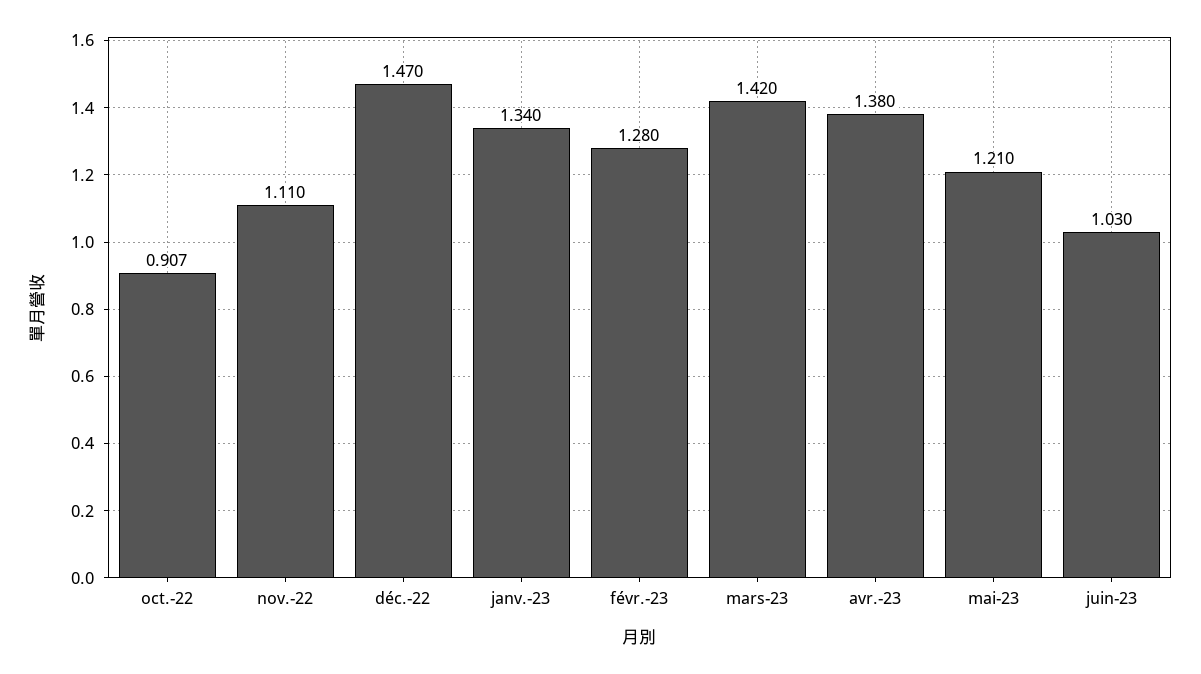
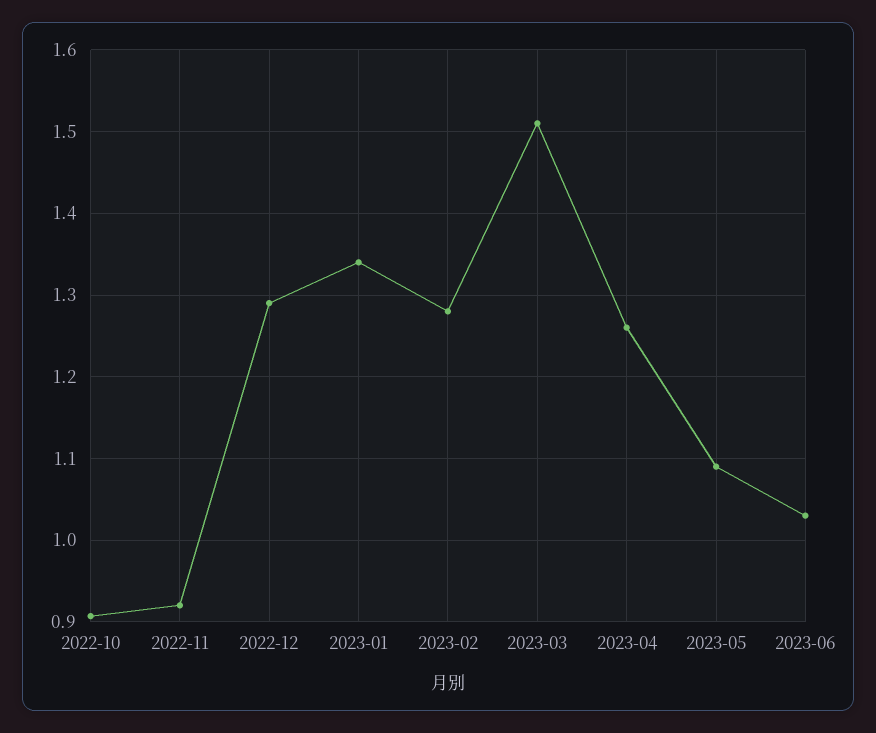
  {
    "oct.-22": 0.907,
-   "nov.-22": 1.11,
+   "nov.-22": 0.92,
-   "déc.-22": 1.47,
+   "déc.-22": 1.29,
    "janv.-23": 1.34,
    "févr.-23": 1.28,
-   "mars-23": 1.42,
+   "mars-23": 1.51,
-   "avr.-23": 1.38,
+   "avr.-23": 1.26,
-   "mai-23": 1.21,
+   "mai-23": 1.09,
    "juin-23": 1.03
  }

